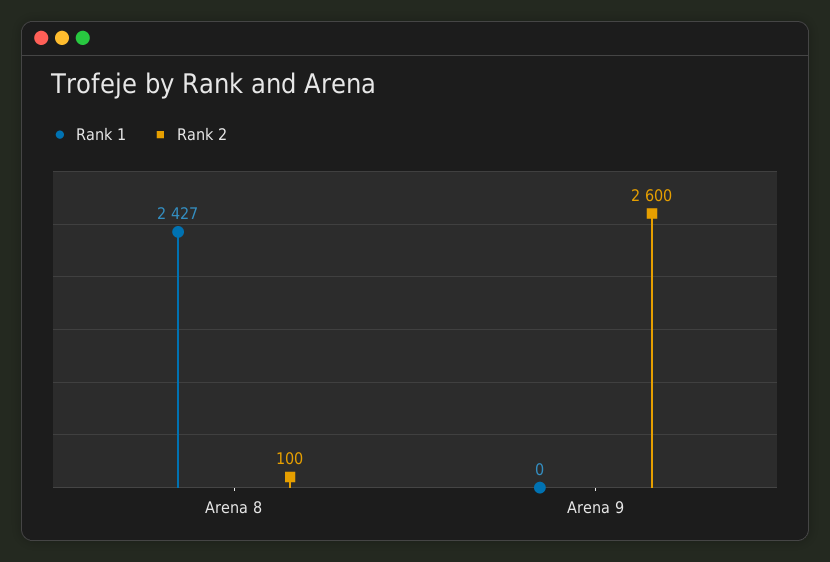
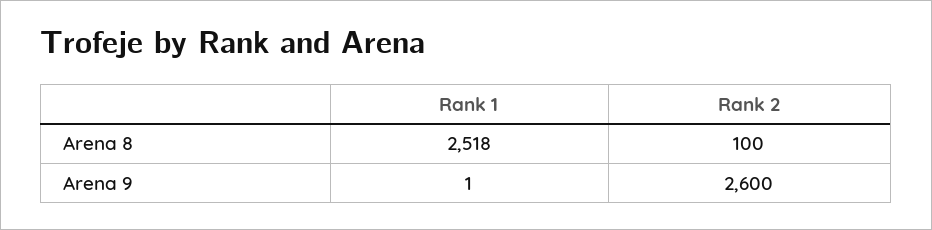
  {
    "Rank 1": {
-     "Arena 8": 2427,
+     "Arena 8": 2518,
-     "Arena 9": 0
+     "Arena 9": 1
    },
    "Rank 2": {
      "Arena 8": 100,
      "Arena 9": 2600
    }
  }

